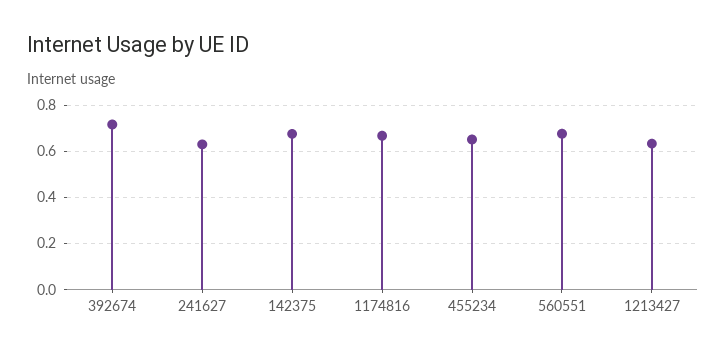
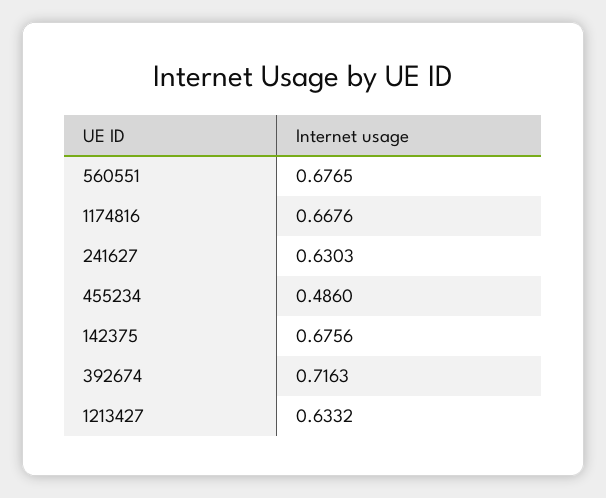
  {
    "392674": 0.7163,
    "241627": 0.6303,
    "142375": 0.6756,
    "1174816": 0.6676,
-   "455234": 0.65,
+   "455234": 0.486,
    "560551": 0.6765,
    "1213427": 0.6332
  }

